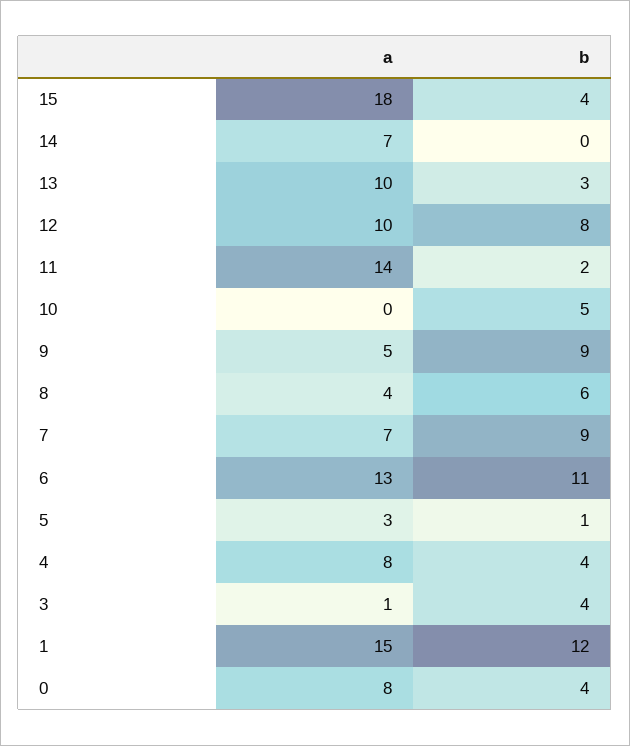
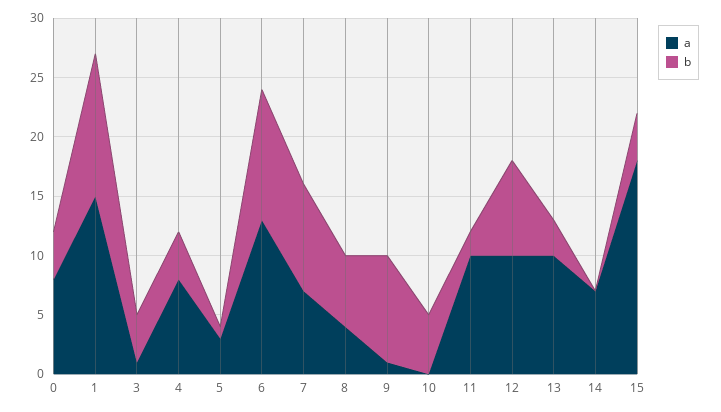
  {
    "a": {
      "15": 18,
      "14": 7,
      "13": 10,
      "12": 10,
-     "11": 14,
+     "11": 10,
      "10": 0,
-     "9": 5,
+     "9": 1,
      "8": 4,
      "7": 7,
      "6": 13,
      "5": 3,
      "4": 8,
      "3": 1,
      "1": 15,
      "0": 8
    },
    "b": {
      "15": 4,
      "14": 0,
      "13": 3,
      "12": 8,
      "11": 2,
      "10": 5,
      "9": 9,
      "8": 6,
      "7": 9,
      "6": 11,
      "5": 1,
      "4": 4,
      "3": 4,
      "1": 12,
      "0": 4
    }
  }

